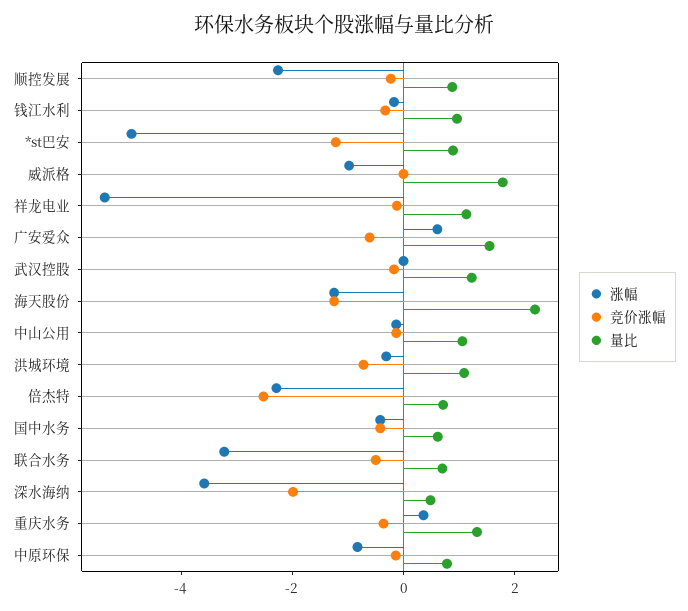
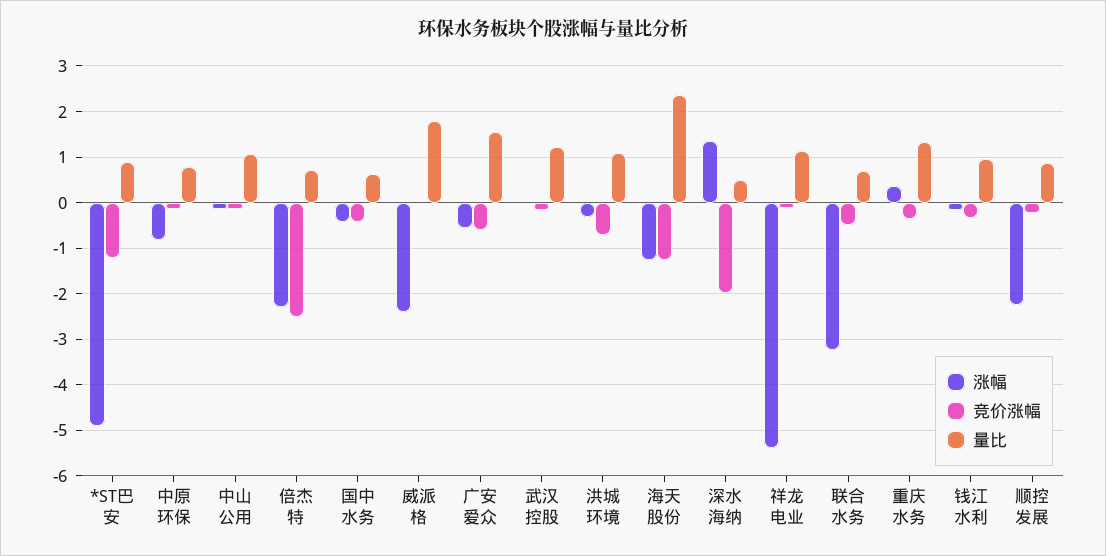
  {
    "涨幅": {
      "顺控发展": -2.2,
      "钱江水利": -0.2,
      "*st巴安": -5,
-     "威派格": -1,
+     "威派格": -2.4,
      "祥龙电业": -5.4,
-     "广安爱众": 0.5,
+     "广安爱众": -0.6,
      "武汉控股": 0,
      "海天股份": -1.2,
      "中山公用": -0.2,
      "洪城环境": -0.4,
      "倍杰特": -2.2,
      "国中水务": -0.4,
      "联合水务": -3.2,
-     "深水海纳": -3.5,
+     "深水海纳": 1.4,
      "重庆水务": 0.4,
      "中原环保": -0.8
    },
    "竞价涨幅": {
      "顺控发展": -0.2,
      "钱江水利": -0.4,
      "*st巴安": -1.2,
      "威派格": 0,
      "祥龙电业": -0.2,
      "广安爱众": -0.6,
      "武汉控股": -0.2,
      "海天股份": -1.2,
      "中山公用": -0.2,
      "洪城环境": -0.8,
      "倍杰特": -2.6,
      "国中水务": -0.4,
      "联合水务": -0.6,
      "深水海纳": -2,
      "重庆水务": -0.4,
      "中原环保": -0.2
    },
    "量比": {
      "顺控发展": 0.8,
      "钱江水利": 1,
      "*st巴安": 0.8,
      "威派格": 1.8,
      "祥龙电业": 1.2,
      "广安爱众": 1.6,
      "武汉控股": 1.2,
      "海天股份": 2.4,
      "中山公用": 1,
      "洪城环境": 1,
      "倍杰特": 0.8,
      "国中水务": 0.6,
      "联合水务": 0.8,
      "深水海纳": 0.4,
      "重庆水务": 1.4,
      "中原环保": 0.8
    }
  }

